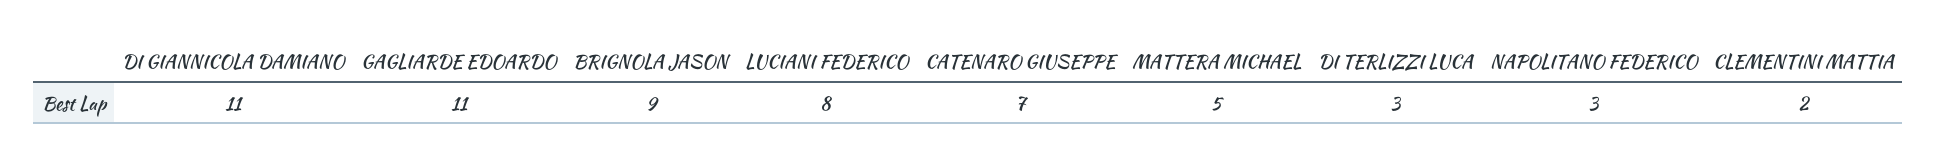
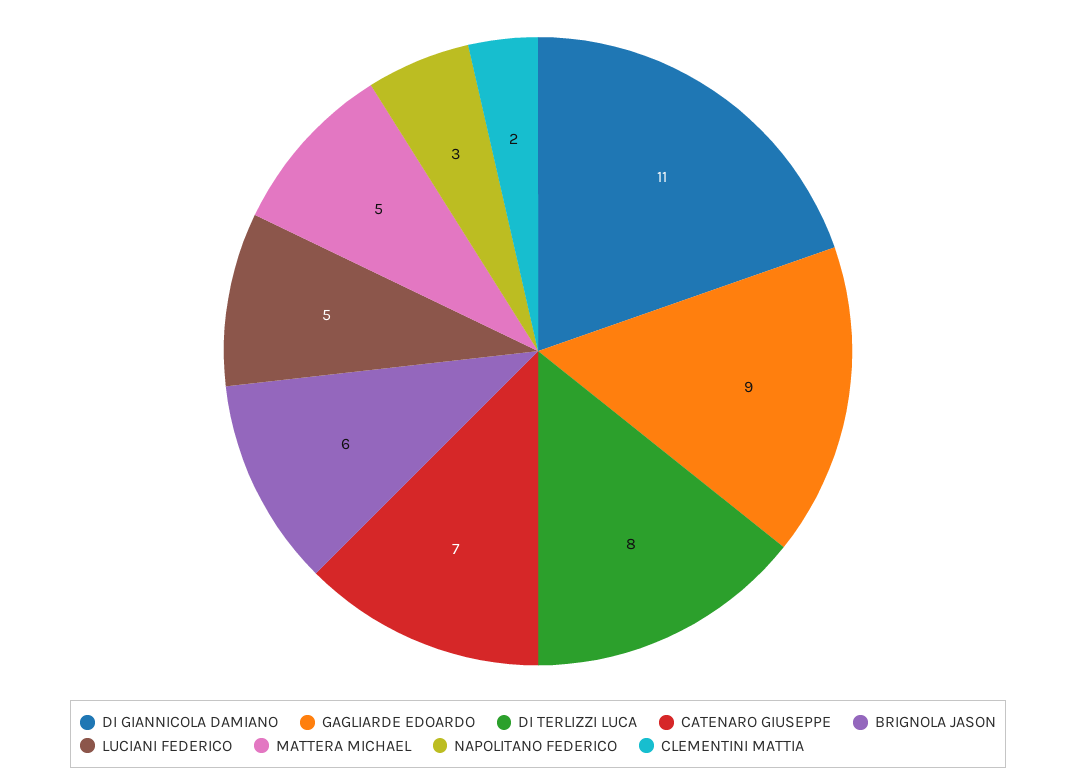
  {
    "DI GIANNICOLA DAMIANO": 11,
-   "GAGLIARDE EDOARDO": 11,
+   "GAGLIARDE EDOARDO": 9,
-   "BRIGNOLA JASON": 9,
+   "BRIGNOLA JASON": 6,
-   "LUCIANI FEDERICO": 8,
+   "LUCIANI FEDERICO": 5,
    "CATENARO GIUSEPPE": 7,
    "MATTERA MICHAEL": 5,
-   "DI TERLIZZI LUCA": 3,
+   "DI TERLIZZI LUCA": 8,
    "NAPOLITANO FEDERICO": 3,
    "CLEMENTINI MATTIA": 2
  }

